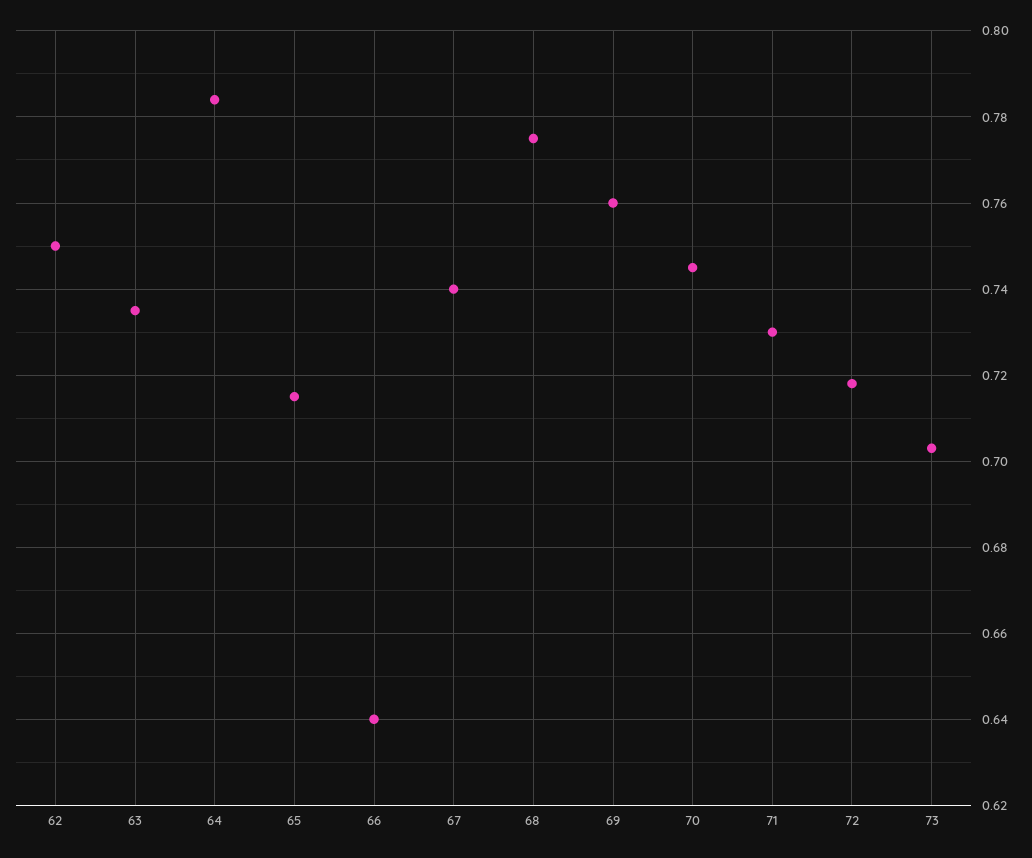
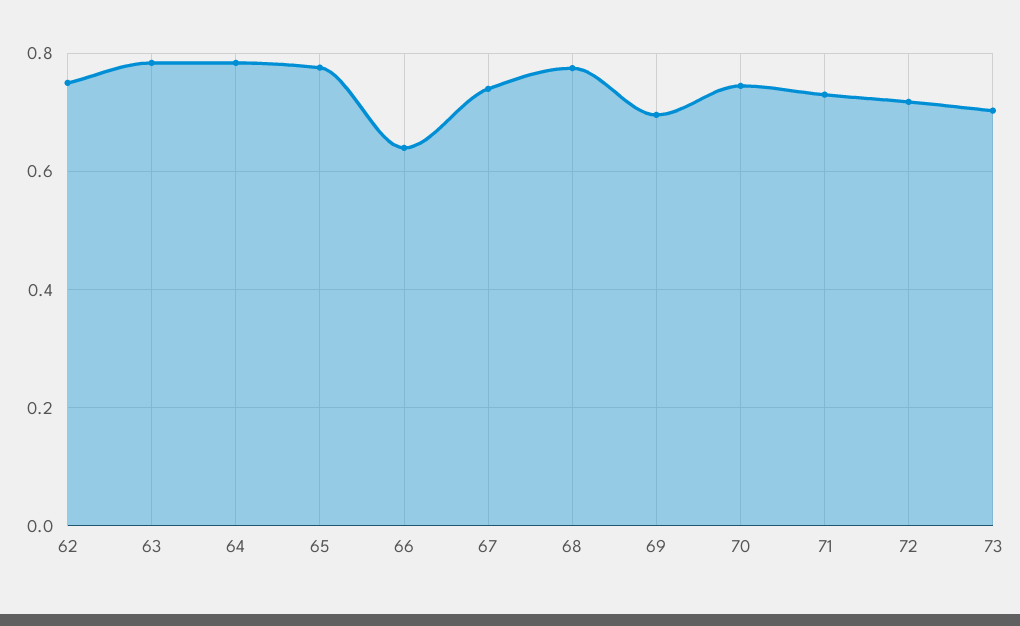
  {
    "62": 0.75,
-   "63": 0.735,
+   "63": 0.78,
    "64": 0.785,
-   "65": 0.715,
+   "65": 0.78,
    "66": 0.64,
    "67": 0.74,
    "68": 0.775,
-   "69": 0.76,
+   "69": 0.7,
    "70": 0.745,
    "71": 0.73,
    "72": 0.72,
    "73": 0.705
  }

